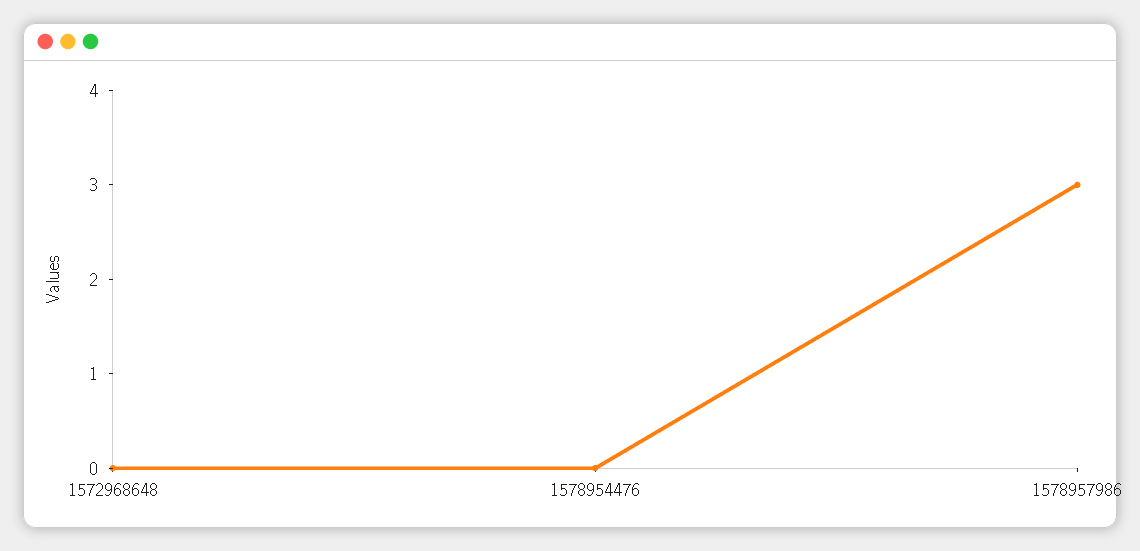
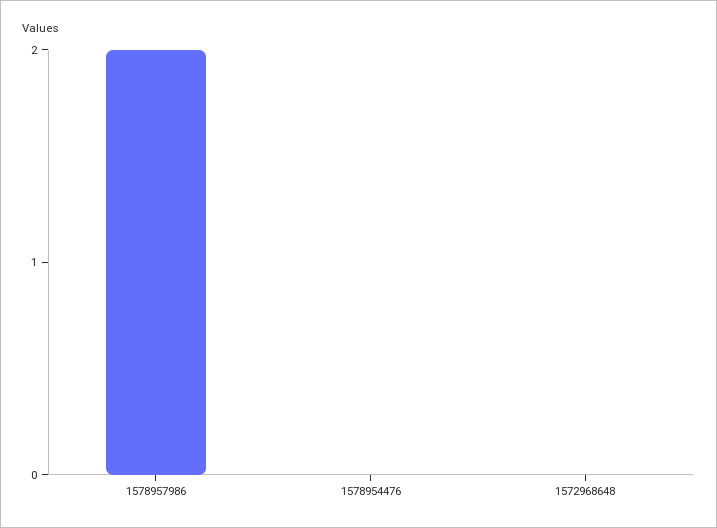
  {
    "1572968648": 0,
    "1578954476": 0,
-   "1578957986": 3
+   "1578957986": 2
  }

